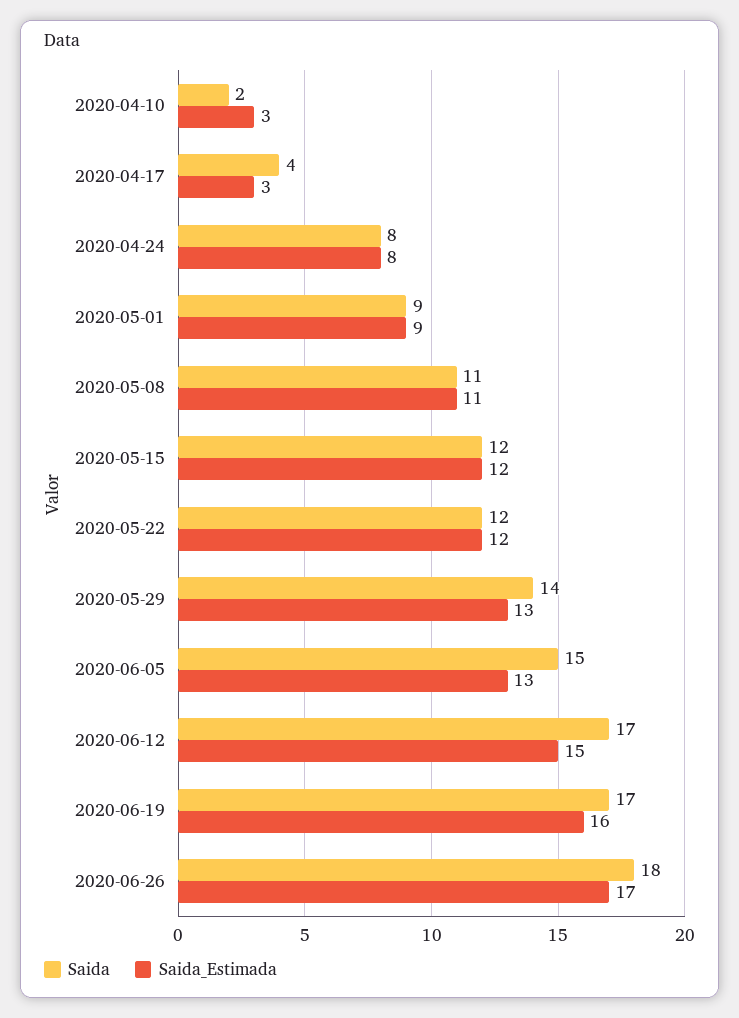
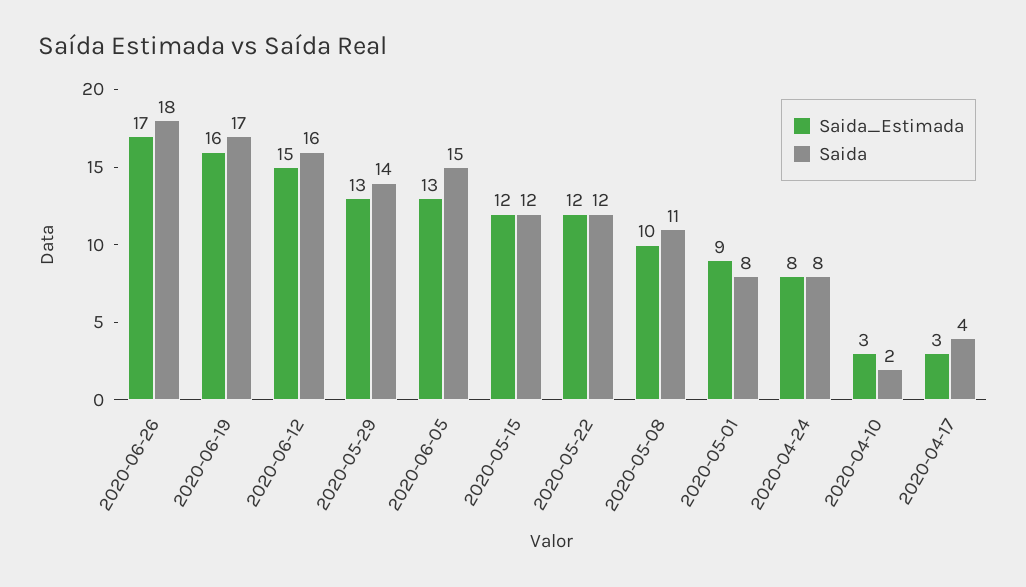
  {
    "Saida": {
      "2020-04-10": 2,
      "2020-04-17": 4,
      "2020-04-24": 8,
-     "2020-05-01": 9,
+     "2020-05-01": 8,
      "2020-05-08": 11,
      "2020-05-15": 12,
      "2020-05-22": 12,
      "2020-05-29": 14,
      "2020-06-05": 15,
-     "2020-06-12": 17,
+     "2020-06-12": 16,
      "2020-06-19": 17,
      "2020-06-26": 18
    },
    "Saida_Estimada": {
      "2020-04-10": 3,
      "2020-04-17": 3,
      "2020-04-24": 8,
      "2020-05-01": 9,
-     "2020-05-08": 11,
+     "2020-05-08": 10,
      "2020-05-15": 12,
      "2020-05-22": 12,
      "2020-05-29": 13,
      "2020-06-05": 13,
      "2020-06-12": 15,
      "2020-06-19": 16,
      "2020-06-26": 17
    }
  }

